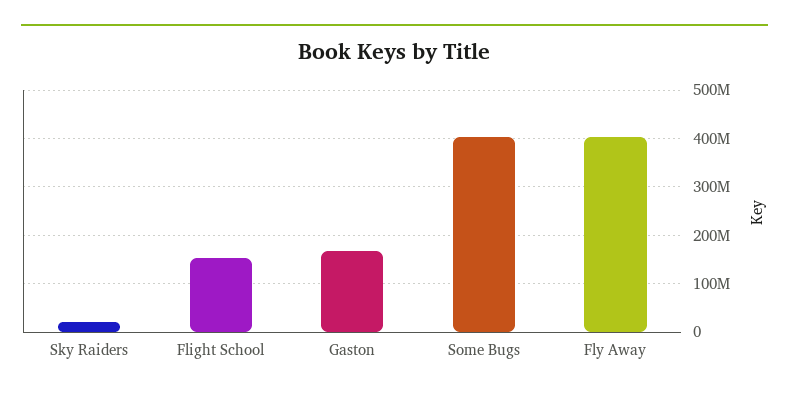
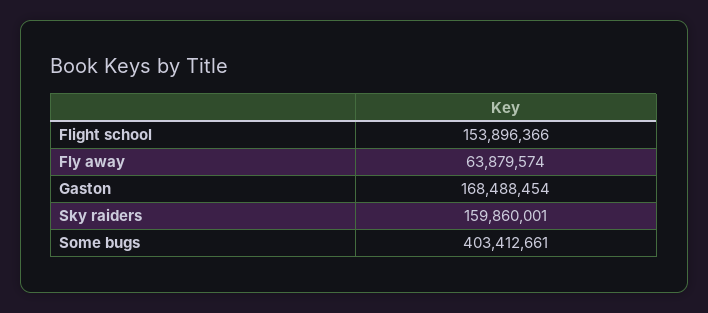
  {
-   "Sky Raiders": 20000000,
+   "Sky Raiders": 159860001,
    "Flight School": 153896366,
    "Gaston": 168488454,
    "Some Bugs": 403412661,
-   "Fly Away": 400000000
+   "Fly Away": 63879574
  }

